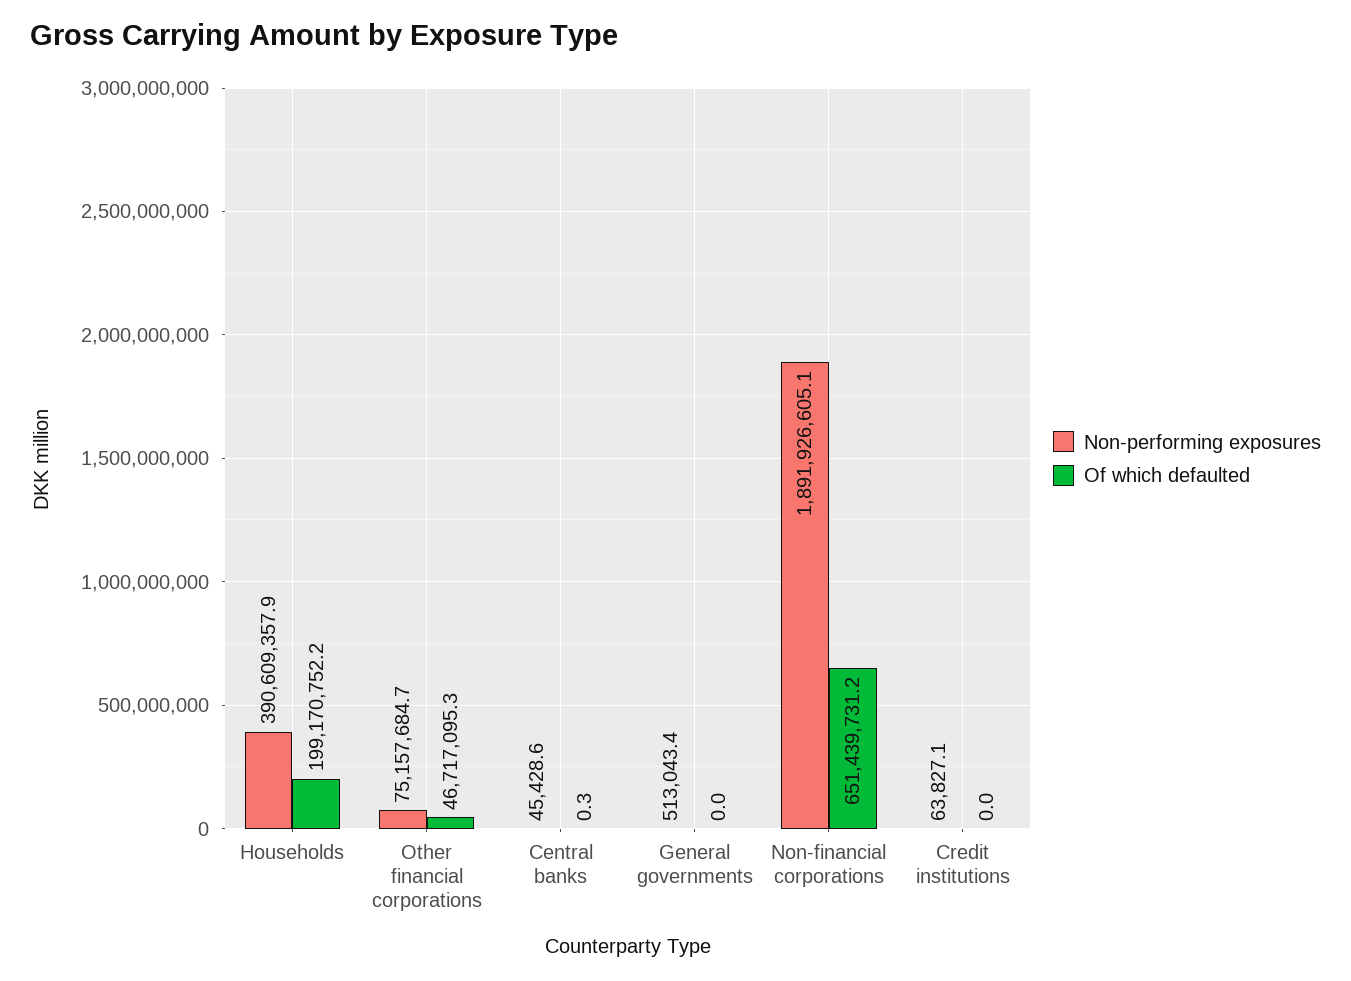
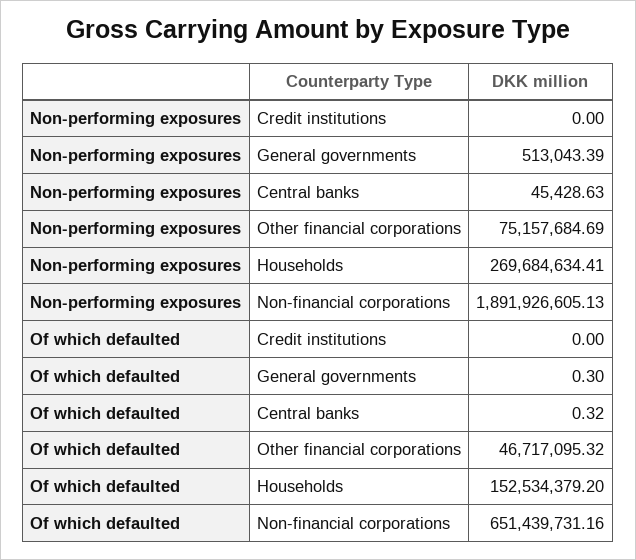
  {
    "Non-performing exposures": {
-     "Households": 390609357.9,
+     "Households": 269684634.41,
      "Other financial corporations": 75157684.69,
      "Central banks": 45428.63,
      "General governments": 513043.39,
      "Non-financial corporations": 1891926605.13,
-     "Credit institutions": 63827.1
+     "Credit institutions": 0
    },
    "Of which defaulted": {
-     "Households": 199170752.2,
+     "Households": 152534379.2,
      "Other financial corporations": 46717095.32,
      "Central banks": 0.32,
-     "General governments": 0,
+     "General governments": 0.3,
      "Non-financial corporations": 651439731.16,
      "Credit institutions": 0
    }
  }

